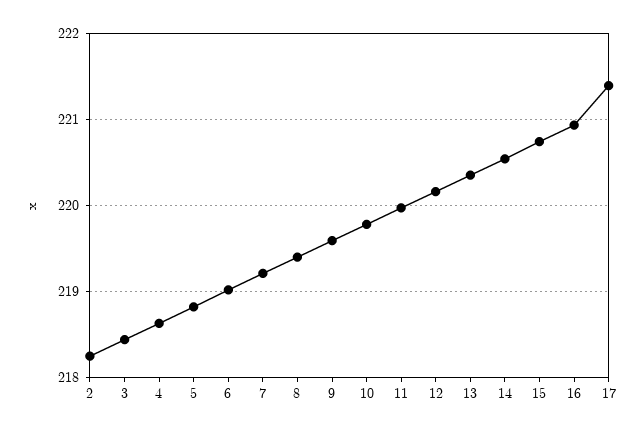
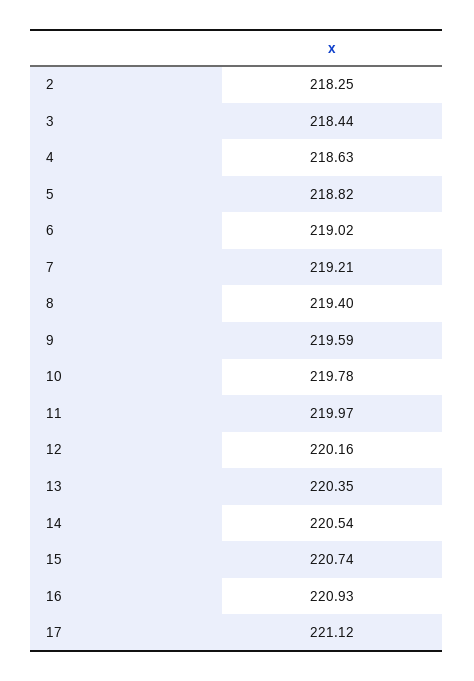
  {
    "2": 218.25,
    "3": 218.44,
    "4": 218.63,
    "5": 218.82,
    "6": 219.02,
    "7": 219.21,
    "8": 219.4,
    "9": 219.59,
    "10": 219.78,
    "11": 219.97,
    "12": 220.16,
    "13": 220.35,
    "14": 220.54,
    "15": 220.74,
    "16": 220.93,
-   "17": 221.4
+   "17": 221.12
  }

